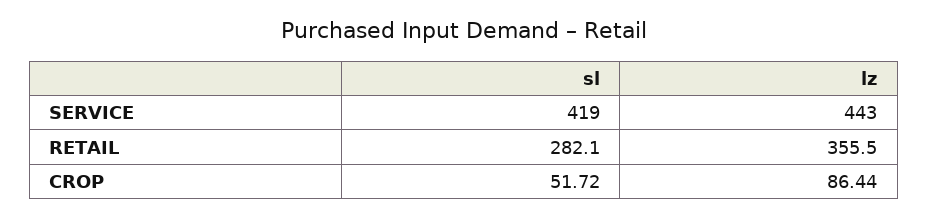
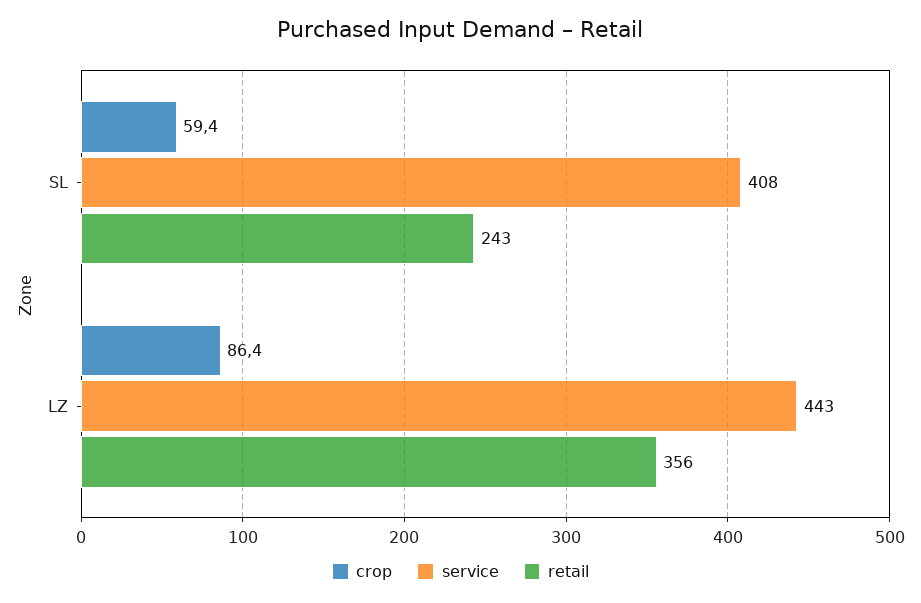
  {
    "SERVICE": {
-     "sl": 419,
+     "sl": 408,
      "lz": 443
    },
    "RETAIL": {
-     "sl": 282.1,
+     "sl": 243,
      "lz": 355.5
    },
    "CROP": {
-     "sl": 51.72,
+     "sl": 59.4,
      "lz": 86.44
    }
  }

